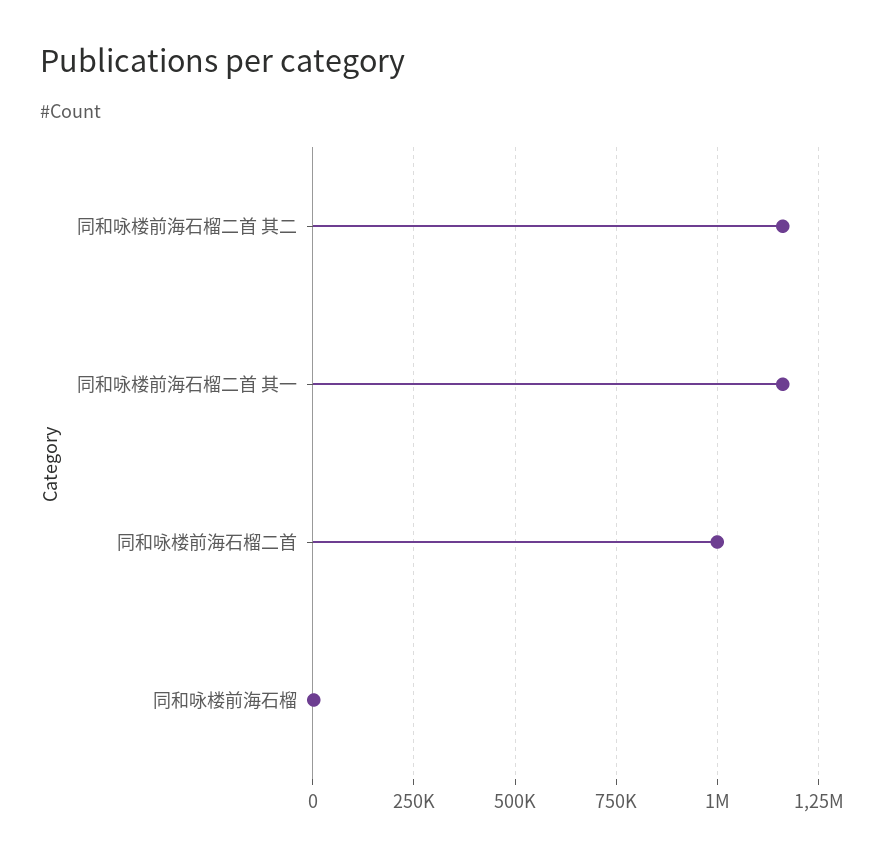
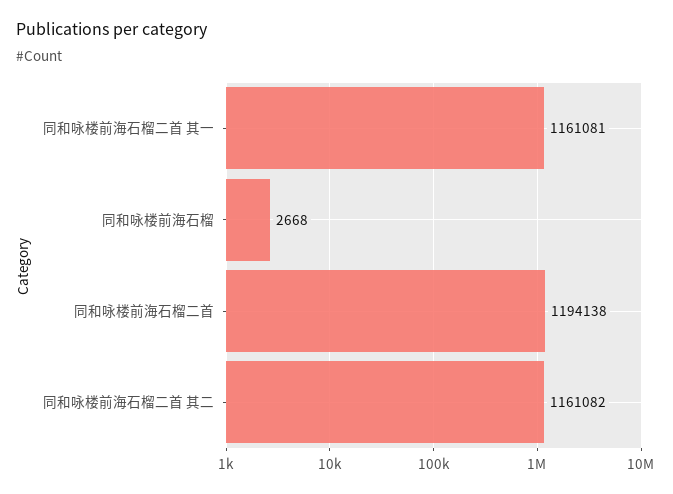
  {
    "同和咏楼前海石榴二首 其二": 1161082,
    "同和咏楼前海石榴二首 其一": 1161081,
-   "同和咏楼前海石榴二首": 1000000,
+   "同和咏楼前海石榴二首": 1194138,
    "同和咏楼前海石榴": 2668
  }

